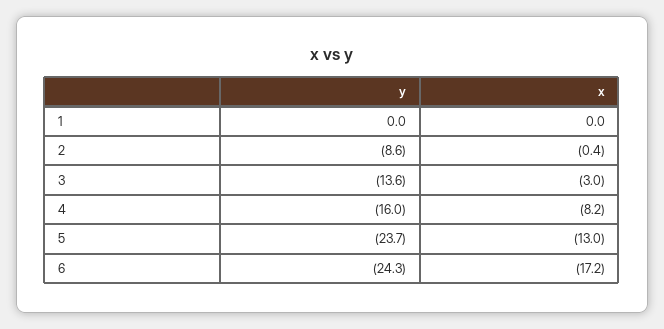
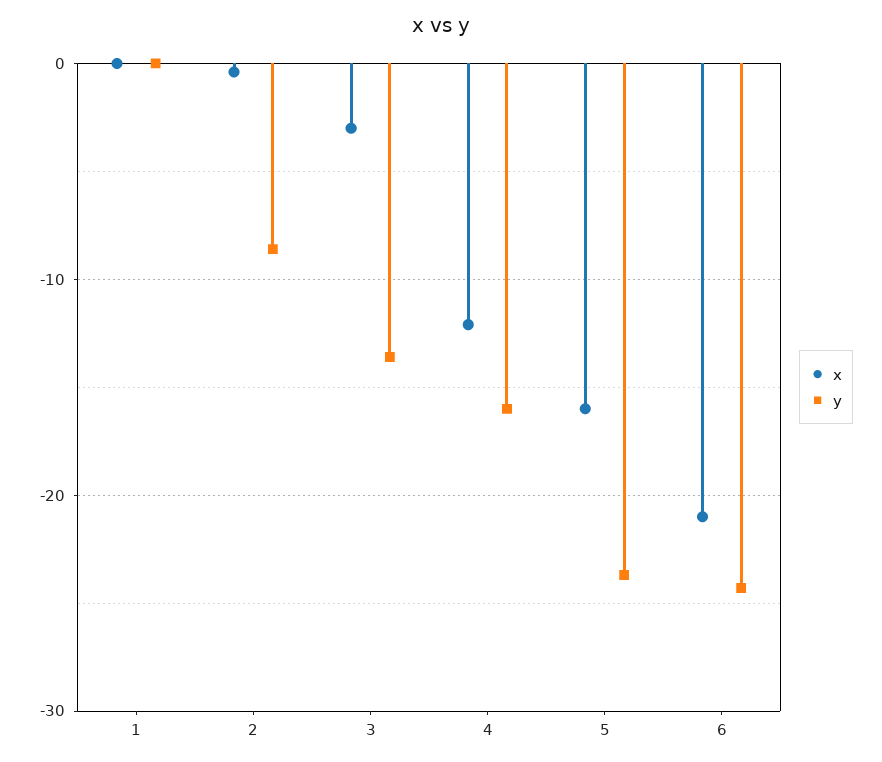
  {
    "y": {
      "1": 0,
      "2": -8.6,
      "3": -13.6,
      "4": -16,
      "5": -23.7,
      "6": -24.3
    },
    "x": {
      "1": 0,
      "2": -0.4,
      "3": -3,
-     "4": -8.2,
+     "4": -12,
-     "5": -13,
+     "5": -16,
-     "6": -17.2
+     "6": -21
    }
  }

